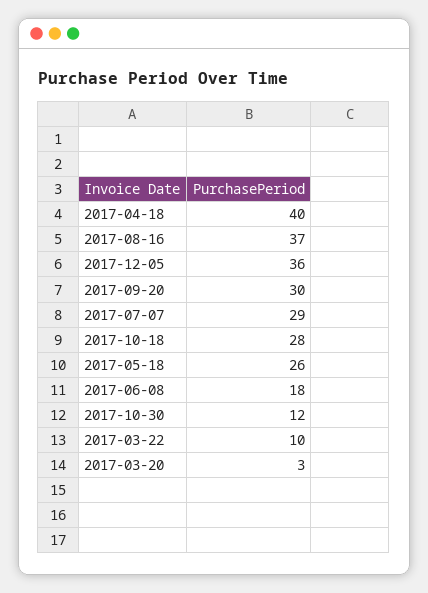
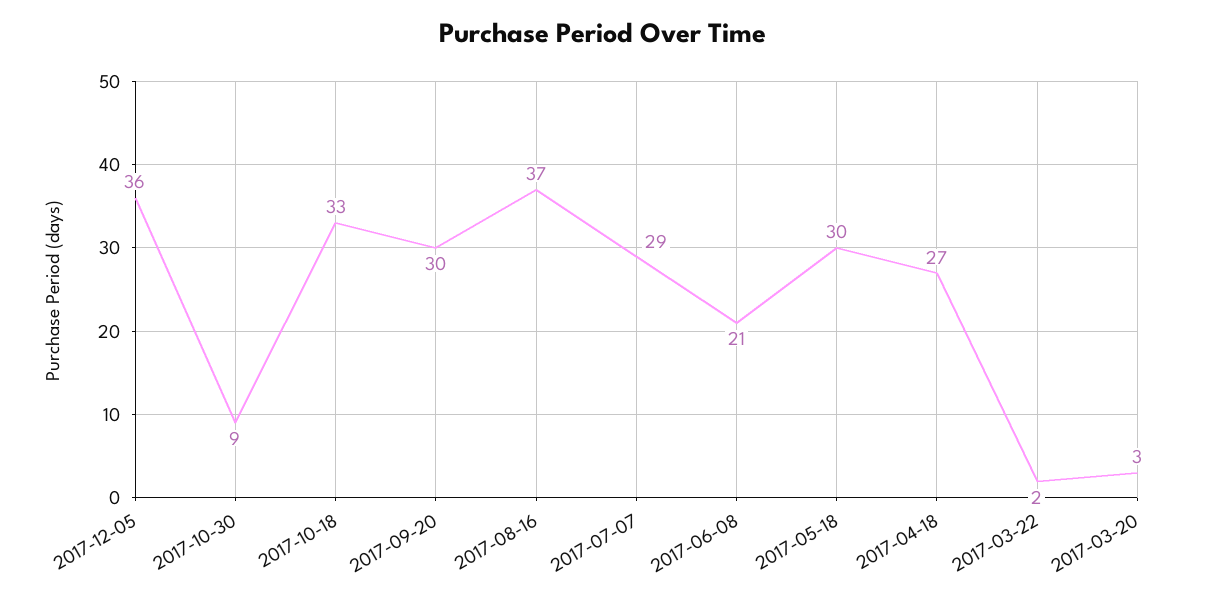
  {
-   "2017-04-18": 40,
+   "2017-04-18": 27,
    "2017-08-16": 37,
    "2017-12-05": 36,
    "2017-09-20": 30,
    "2017-07-07": 29,
-   "2017-10-18": 28,
+   "2017-10-18": 33,
-   "2017-05-18": 26,
+   "2017-05-18": 30,
-   "2017-06-08": 18,
+   "2017-06-08": 21,
-   "2017-10-30": 12,
+   "2017-10-30": 9,
-   "2017-03-22": 10,
+   "2017-03-22": 2,
    "2017-03-20": 3
  }

